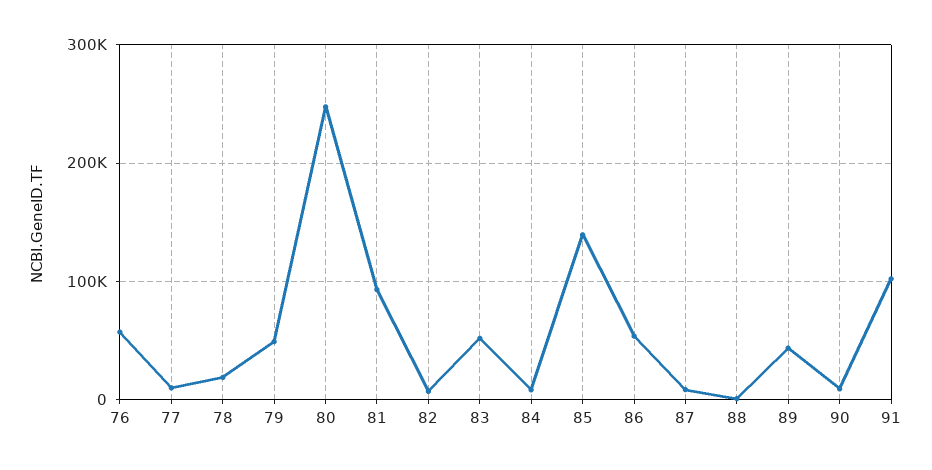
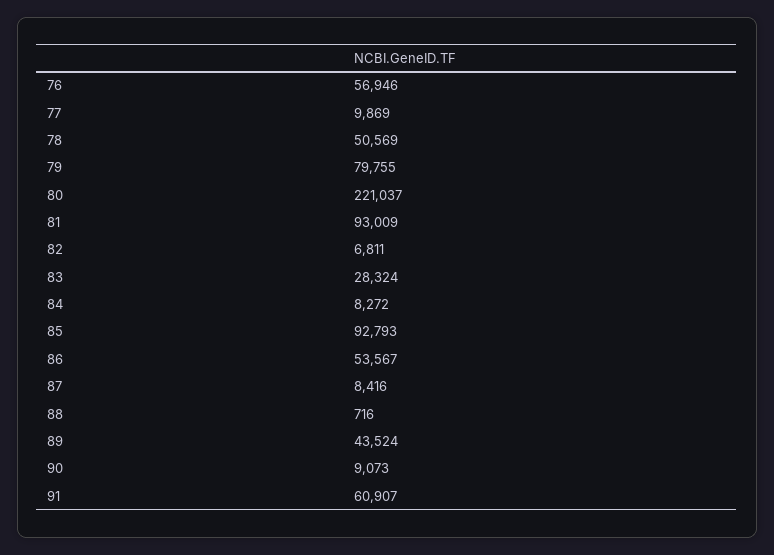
  {
    "76": 56946,
    "77": 9869,
-   "78": 20000,
+   "78": 50569,
-   "79": 50000,
+   "79": 79755,
-   "80": 250000,
+   "80": 221037,
    "81": 93009,
    "82": 6811,
-   "83": 50000,
+   "83": 28324,
    "84": 8272,
-   "85": 140000,
+   "85": 92793,
    "86": 53567,
    "87": 8416,
    "88": 716,
    "89": 43524,
    "90": 9073,
-   "91": 100000
+   "91": 60907
  }

